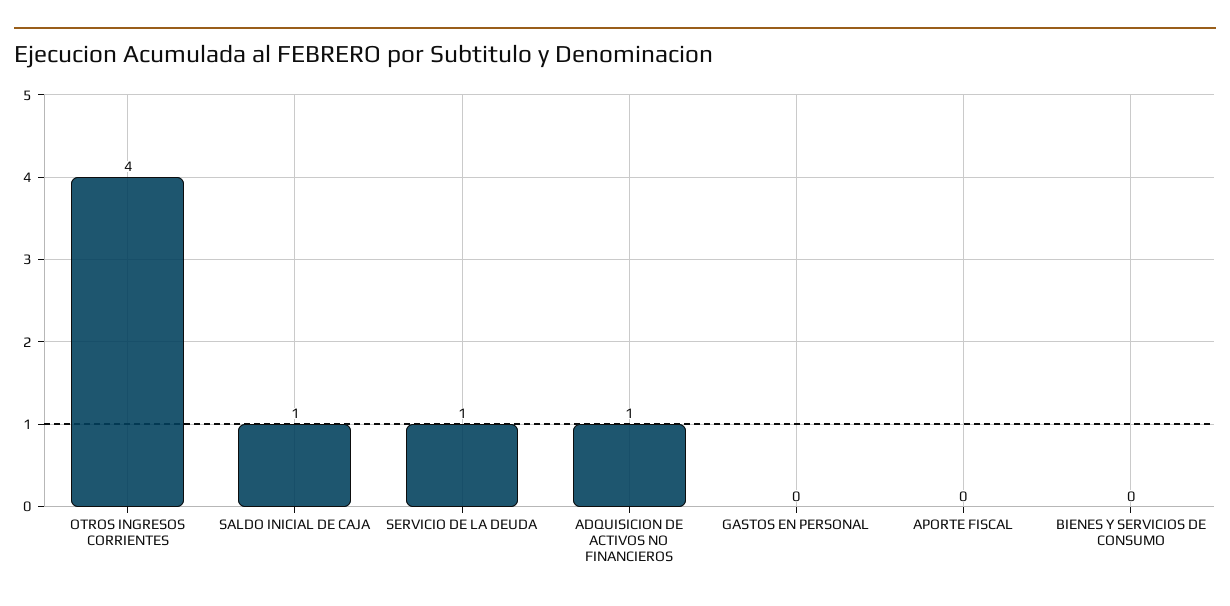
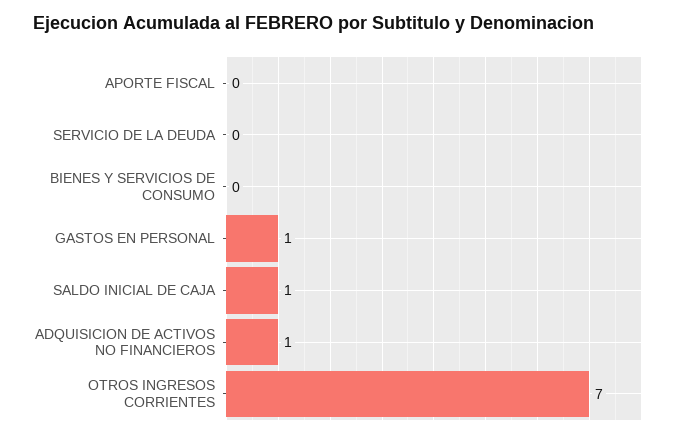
  {
-   "OTROS INGRESOS CORRIENTES": 4,
+   "OTROS INGRESOS CORRIENTES": 7,
    "SALDO INICIAL DE CAJA": 1,
-   "SERVICIO DE LA DEUDA": 1,
+   "SERVICIO DE LA DEUDA": 0,
    "ADQUISICION DE ACTIVOS NO FINANCIEROS": 1,
-   "GASTOS EN PERSONAL": 0,
+   "GASTOS EN PERSONAL": 1,
    "APORTE FISCAL": 0,
    "BIENES Y SERVICIOS DE CONSUMO": 0
  }

